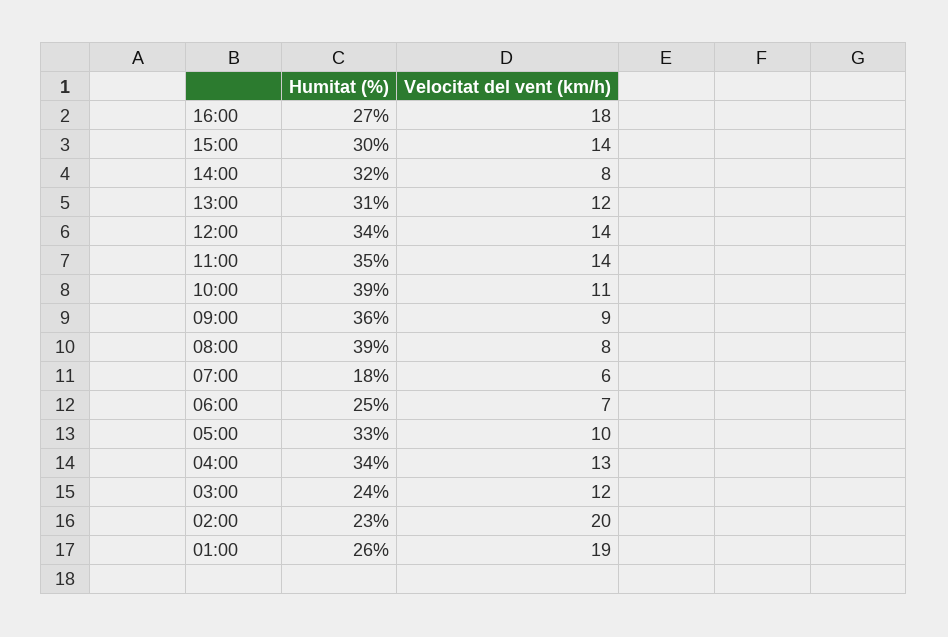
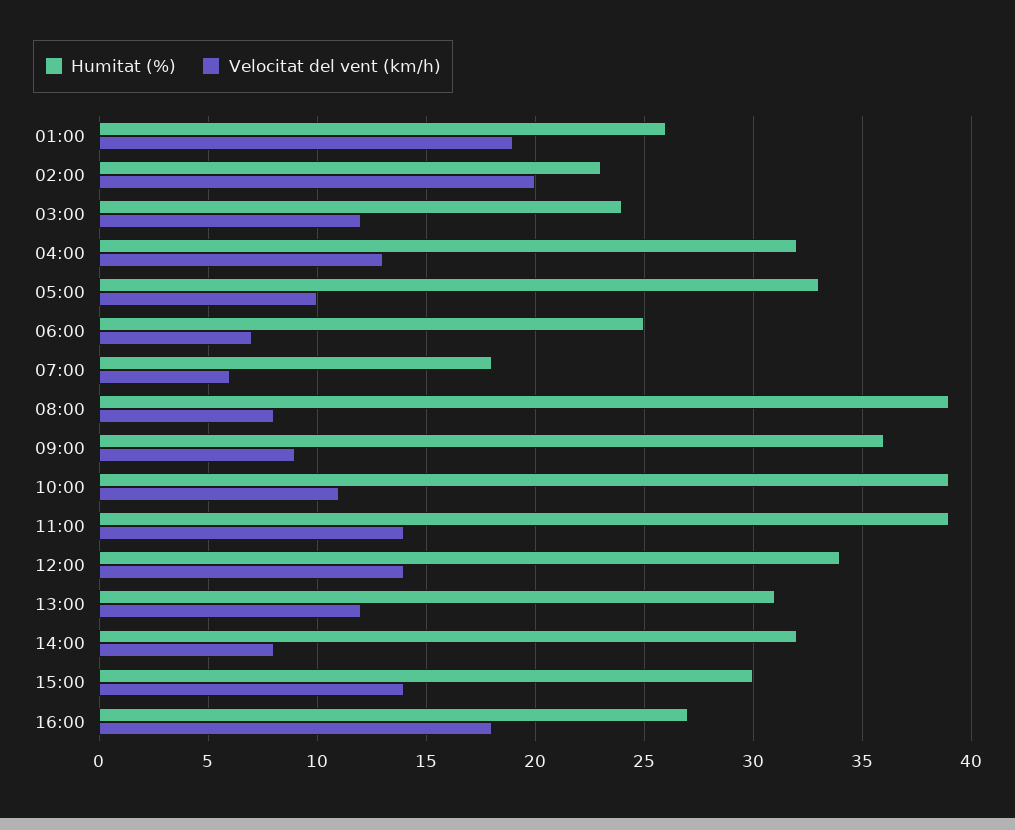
  {
    "Humitat (%)": {
      "16:00": 27,
      "15:00": 30,
      "14:00": 32,
      "13:00": 31,
      "12:00": 34,
-     "11:00": 35,
+     "11:00": 39,
      "10:00": 39,
      "09:00": 36,
      "08:00": 39,
      "07:00": 18,
      "06:00": 25,
      "05:00": 33,
-     "04:00": 34,
+     "04:00": 32,
      "03:00": 24,
      "02:00": 23,
      "01:00": 26
    },
    "Velocitat del vent (km/h)": {
      "16:00": 18,
      "15:00": 14,
      "14:00": 8,
      "13:00": 12,
      "12:00": 14,
      "11:00": 14,
      "10:00": 11,
      "09:00": 9,
      "08:00": 8,
      "07:00": 6,
      "06:00": 7,
      "05:00": 10,
      "04:00": 13,
      "03:00": 12,
      "02:00": 20,
      "01:00": 19
    }
  }

